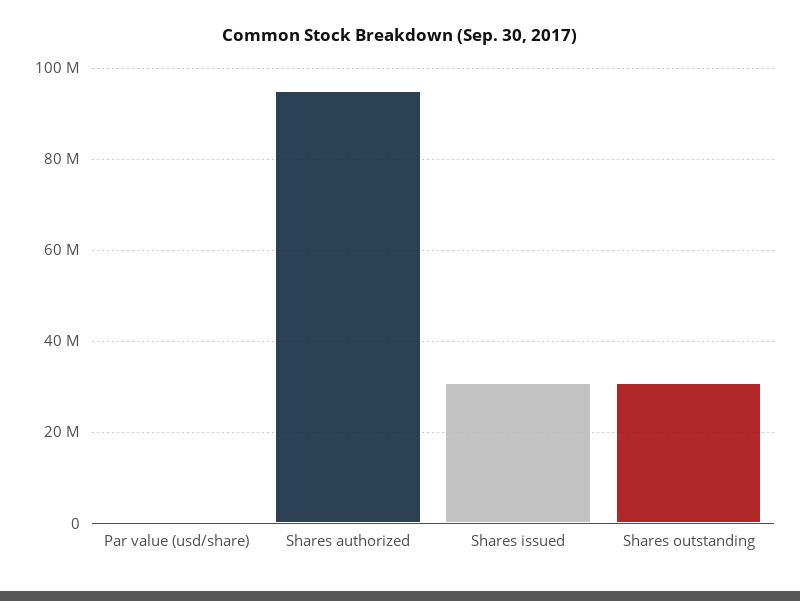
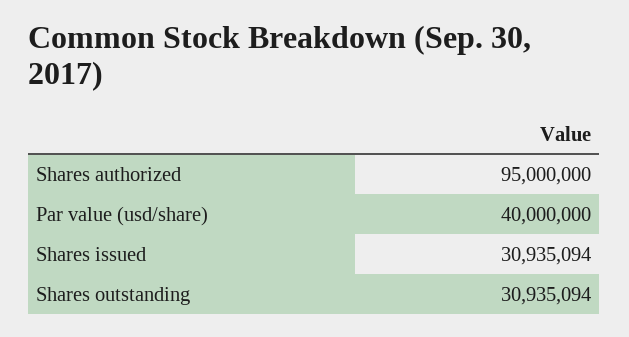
  {
-   "Par value (usd/share)": 0,
+   "Par value (usd/share)": 40000000,
    "Shares authorized": 95000000,
    "Shares issued": 30935094,
    "Shares outstanding": 30935094
  }

